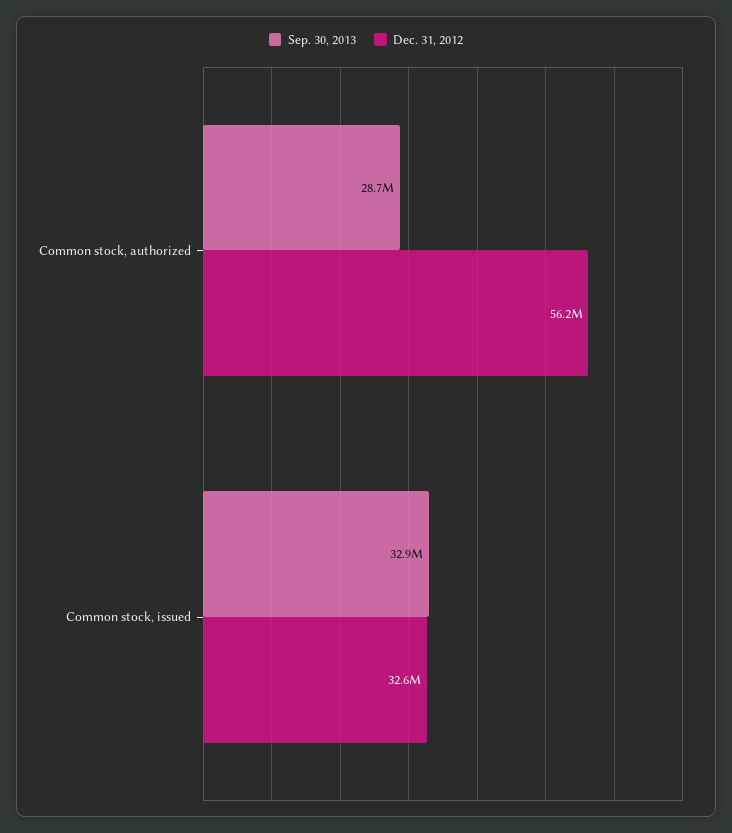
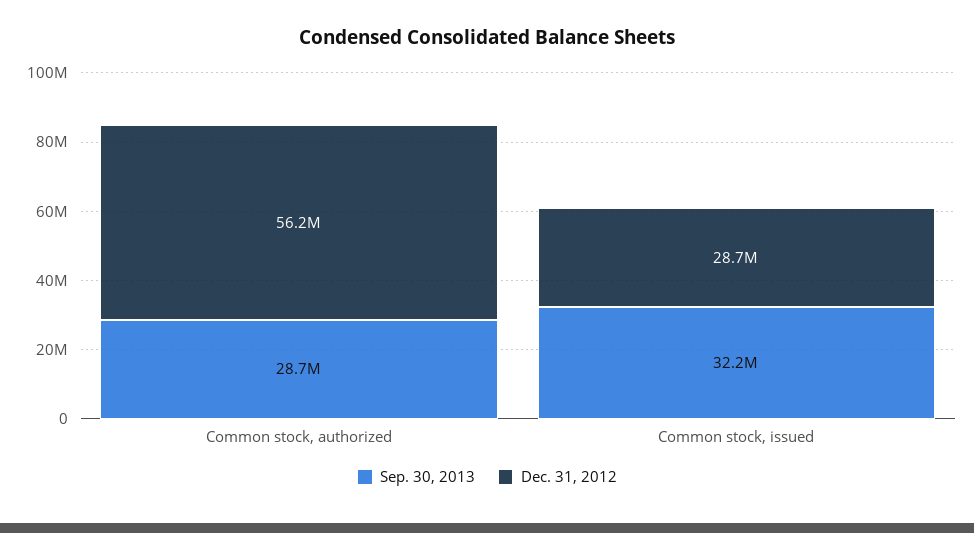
  {
    "Sep. 30, 2013": {
      "Common stock, authorized": 28700000,
-     "Common stock, issued": 32900000
+     "Common stock, issued": 32200000
    },
    "Dec. 31, 2012": {
      "Common stock, authorized": 56200000,
-     "Common stock, issued": 32600000
+     "Common stock, issued": 28700000
    }
  }

